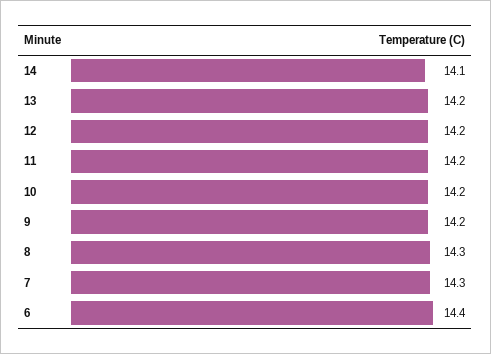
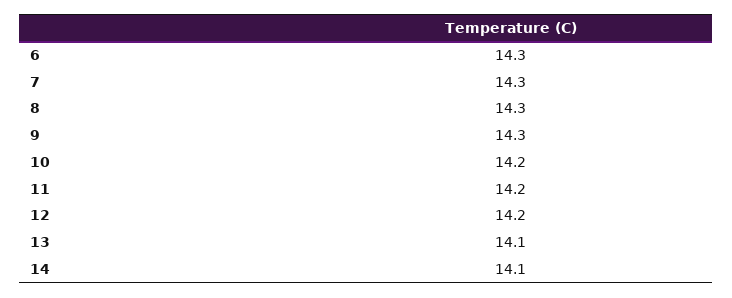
  {
    "14": 14.1,
-   "13": 14.2,
+   "13": 14.1,
    "12": 14.2,
    "11": 14.2,
    "10": 14.2,
-   "9": 14.2,
+   "9": 14.3,
    "8": 14.3,
    "7": 14.3,
-   "6": 14.4
+   "6": 14.3
  }

